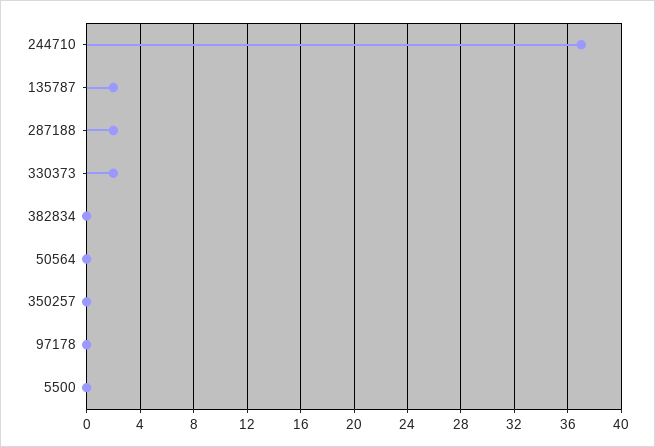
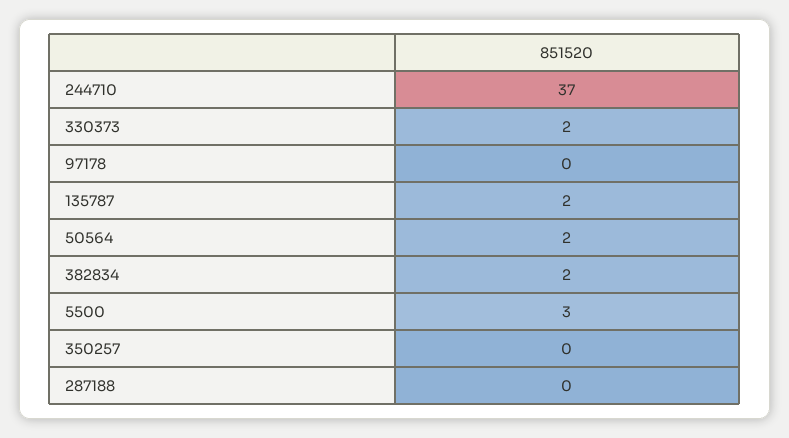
  {
    "244710": 37,
    "135787": 2,
-   "287188": 2,
+   "287188": 0,
    "330373": 2,
-   "382834": 0,
+   "382834": 2,
-   "50564": 0,
+   "50564": 2,
    "350257": 0,
    "97178": 0,
-   "5500": 0
+   "5500": 3
  }

